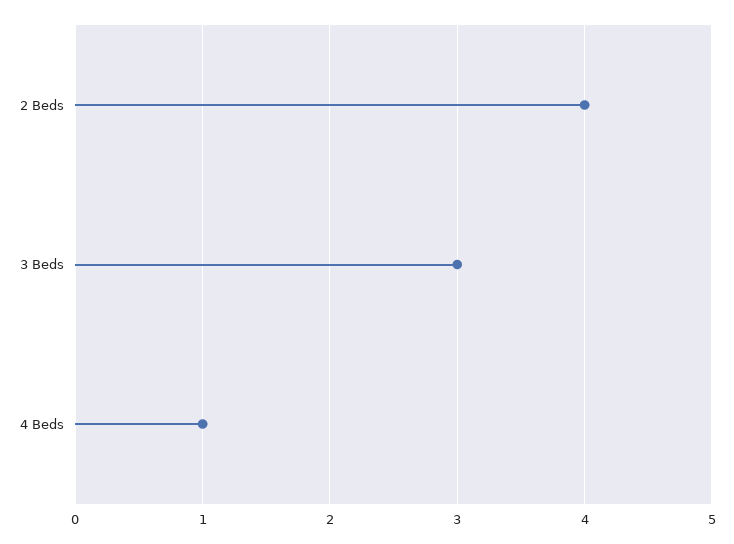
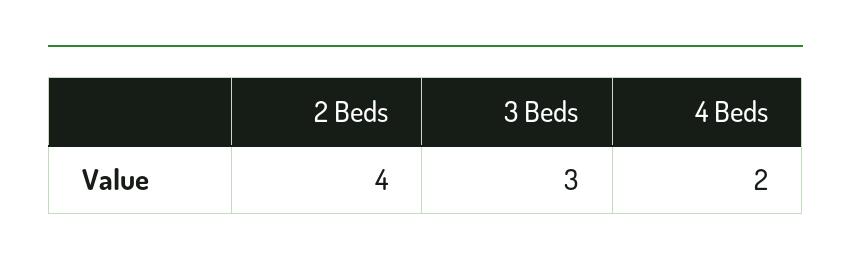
  {
    "2 Beds": 4,
    "3 Beds": 3,
-   "4 Beds": 1
+   "4 Beds": 2
  }

